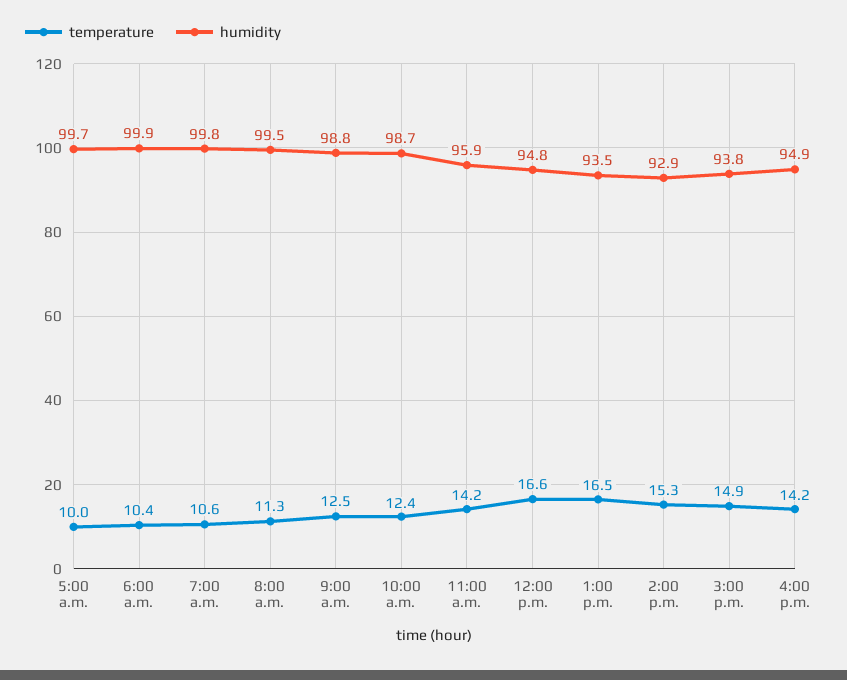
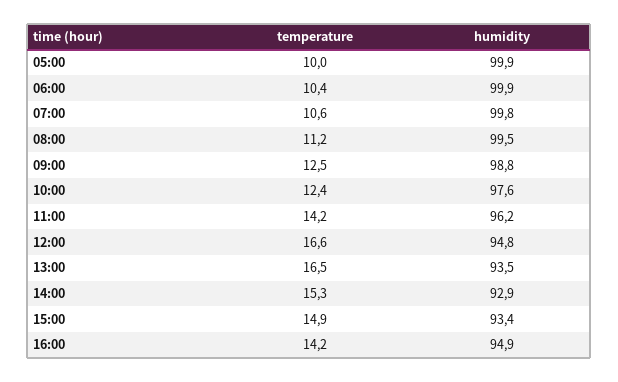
  {
    "temperature": {
      "5:00 a.m.": 10,
      "6:00 a.m.": 10.4,
      "7:00 a.m.": 10.6,
-     "8:00 a.m.": 11.3,
+     "8:00 a.m.": 11.2,
      "9:00 a.m.": 12.5,
      "10:00 a.m.": 12.4,
      "11:00 a.m.": 14.2,
      "12:00 p.m.": 16.6,
      "1:00 p.m.": 16.5,
      "2:00 p.m.": 15.3,
      "3:00 p.m.": 14.9,
      "4:00 p.m.": 14.2
    },
    "humidity": {
-     "5:00 a.m.": 99.7,
+     "5:00 a.m.": 99.9,
      "6:00 a.m.": 99.9,
      "7:00 a.m.": 99.8,
      "8:00 a.m.": 99.5,
      "9:00 a.m.": 98.8,
-     "10:00 a.m.": 98.7,
+     "10:00 a.m.": 97.6,
-     "11:00 a.m.": 95.9,
+     "11:00 a.m.": 96.2,
      "12:00 p.m.": 94.8,
      "1:00 p.m.": 93.5,
      "2:00 p.m.": 92.9,
-     "3:00 p.m.": 93.8,
+     "3:00 p.m.": 93.4,
      "4:00 p.m.": 94.9
    }
  }

